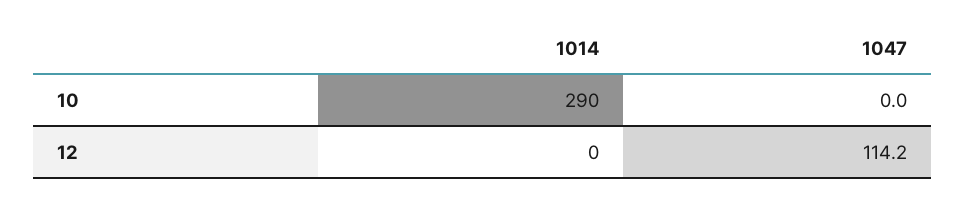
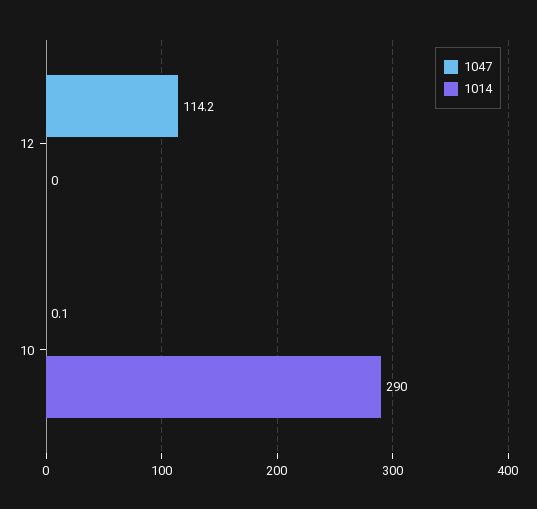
  {
    "1014": {
      "10": 290,
      "12": 0
    },
    "1047": {
-     "10": 0,
+     "10": 0.1,
      "12": 114.2
    }
  }

